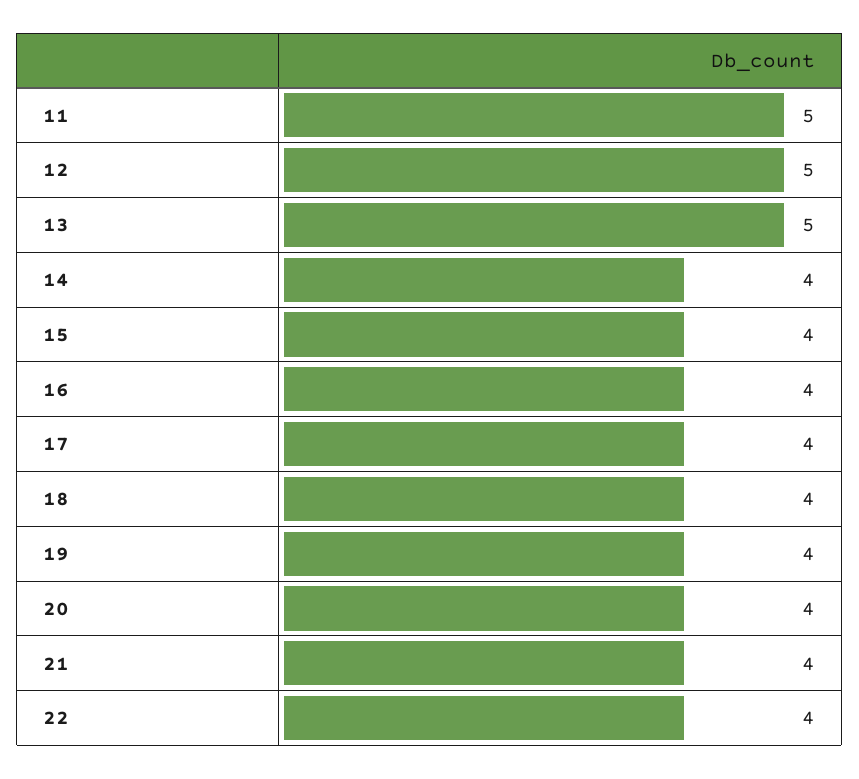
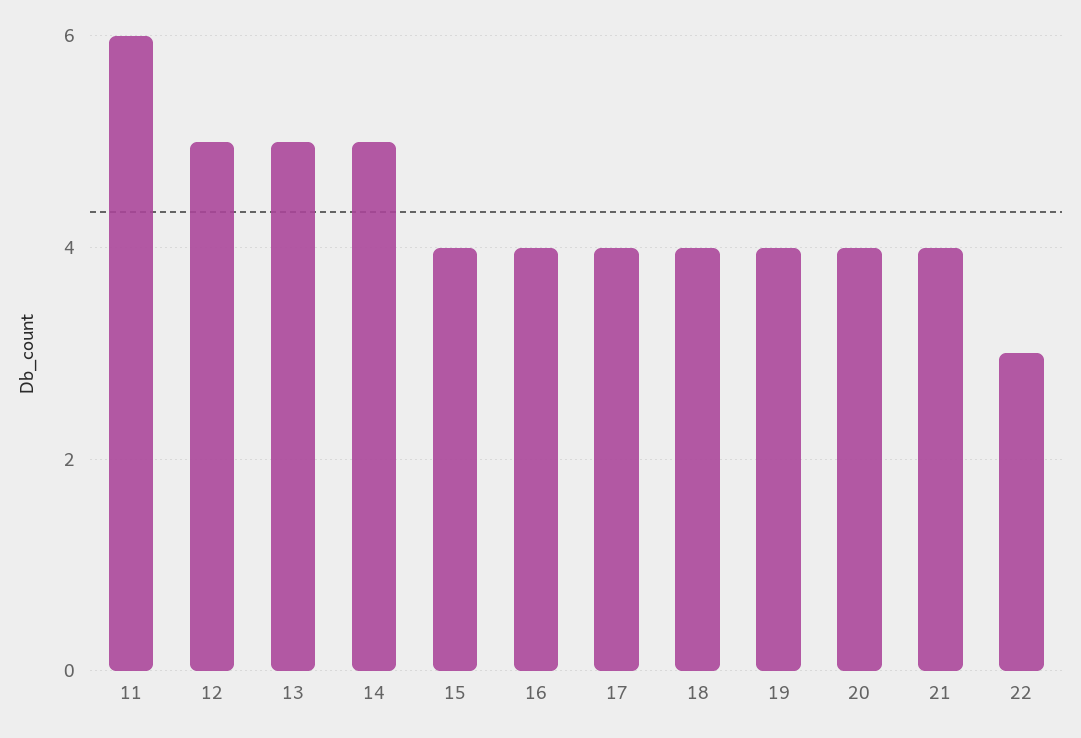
  {
-   "11": 5,
+   "11": 6,
    "12": 5,
    "13": 5,
-   "14": 4,
+   "14": 5,
    "15": 4,
    "16": 4,
    "17": 4,
    "18": 4,
    "19": 4,
    "20": 4,
    "21": 4,
-   "22": 4
+   "22": 3
  }

